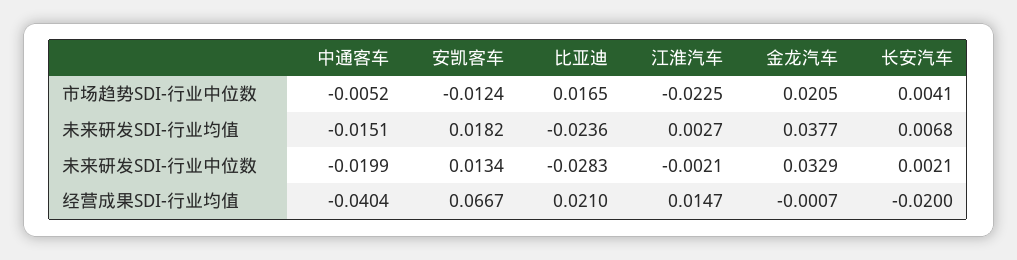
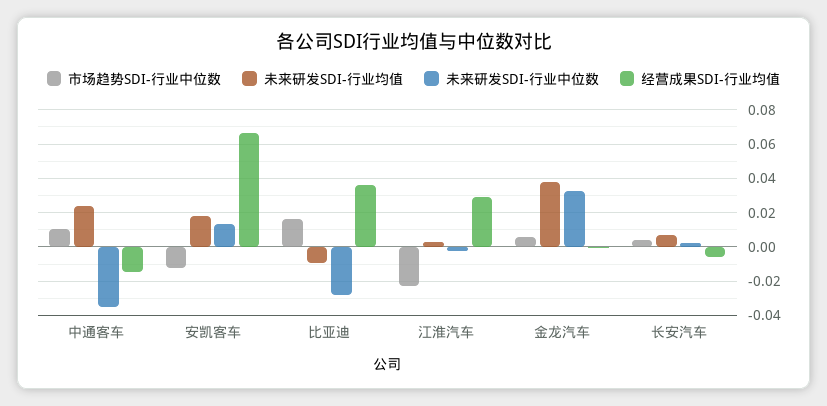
  {
    "市场趋势SDI-行业中位数": {
-     "中通客车": -0.0052,
+     "中通客车": 0.01,
      "安凯客车": -0.0124,
      "比亚迪": 0.0165,
      "江淮汽车": -0.0225,
-     "金龙汽车": 0.0205,
+     "金龙汽车": 0.005,
      "长安汽车": 0.0041
    },
    "未来研发SDI-行业均值": {
-     "中通客车": -0.0151,
+     "中通客车": 0.025,
      "安凯客车": 0.0182,
-     "比亚迪": -0.0236,
+     "比亚迪": -0.01,
      "江淮汽车": 0.0027,
      "金龙汽车": 0.0377,
      "长安汽车": 0.0068
    },
    "未来研发SDI-行业中位数": {
-     "中通客车": -0.0199,
+     "中通客车": -0.035,
      "安凯客车": 0.0134,
      "比亚迪": -0.0283,
      "江淮汽车": -0.0021,
      "金龙汽车": 0.0329,
      "长安汽车": 0.0021
    },
    "经营成果SDI-行业均值": {
-     "中通客车": -0.0404,
+     "中通客车": -0.015,
      "安凯客车": 0.0667,
-     "比亚迪": 0.021,
+     "比亚迪": 0.035,
-     "江淮汽车": 0.0147,
+     "江淮汽车": 0.03,
      "金龙汽车": -0.0007,
-     "长安汽车": -0.02
+     "长安汽车": -0.005
    }
  }

